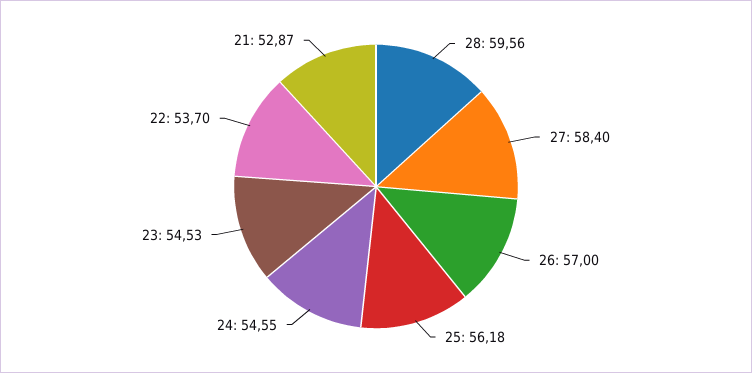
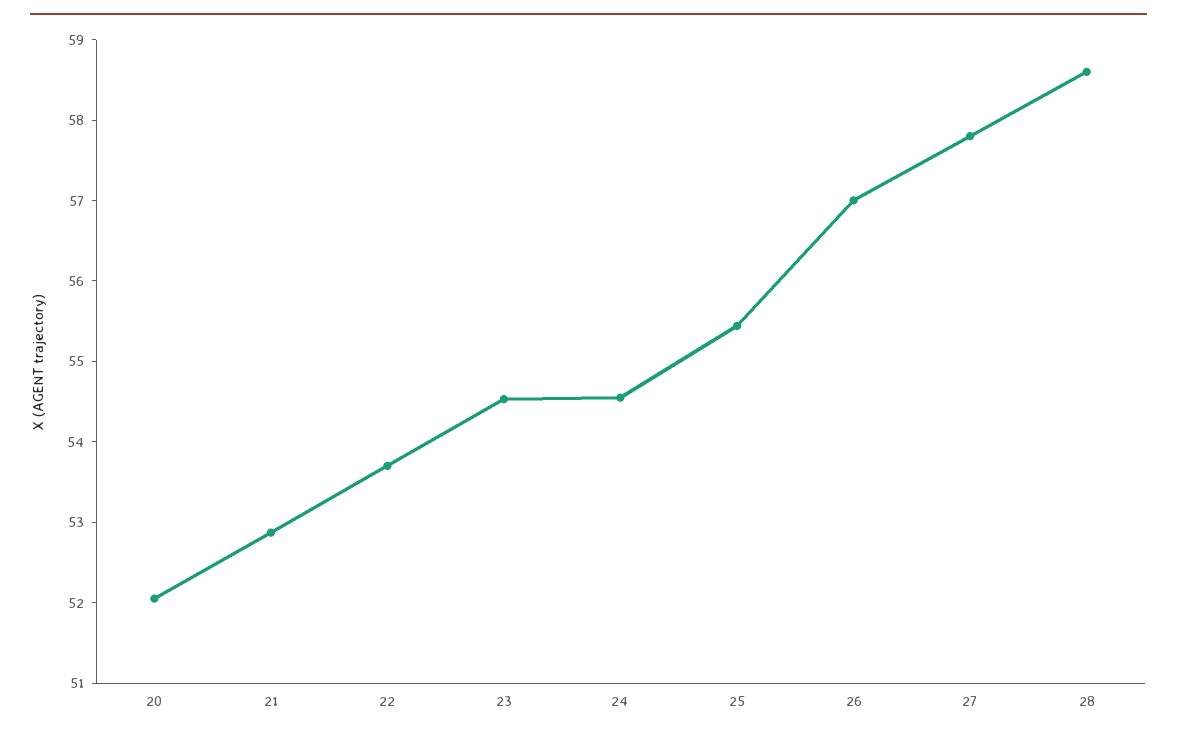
  {
-   "28": 59.56,
+   "28": 58.6,
-   "27": 58.4,
+   "27": 57.8,
    "26": 57,
-   "25": 56.18,
+   "25": 55.4,
    "24": 54.55,
    "23": 54.53,
    "22": 53.7,
-   "21": 52.87
+   "21": 52.87,
+   "20": 52
  }

